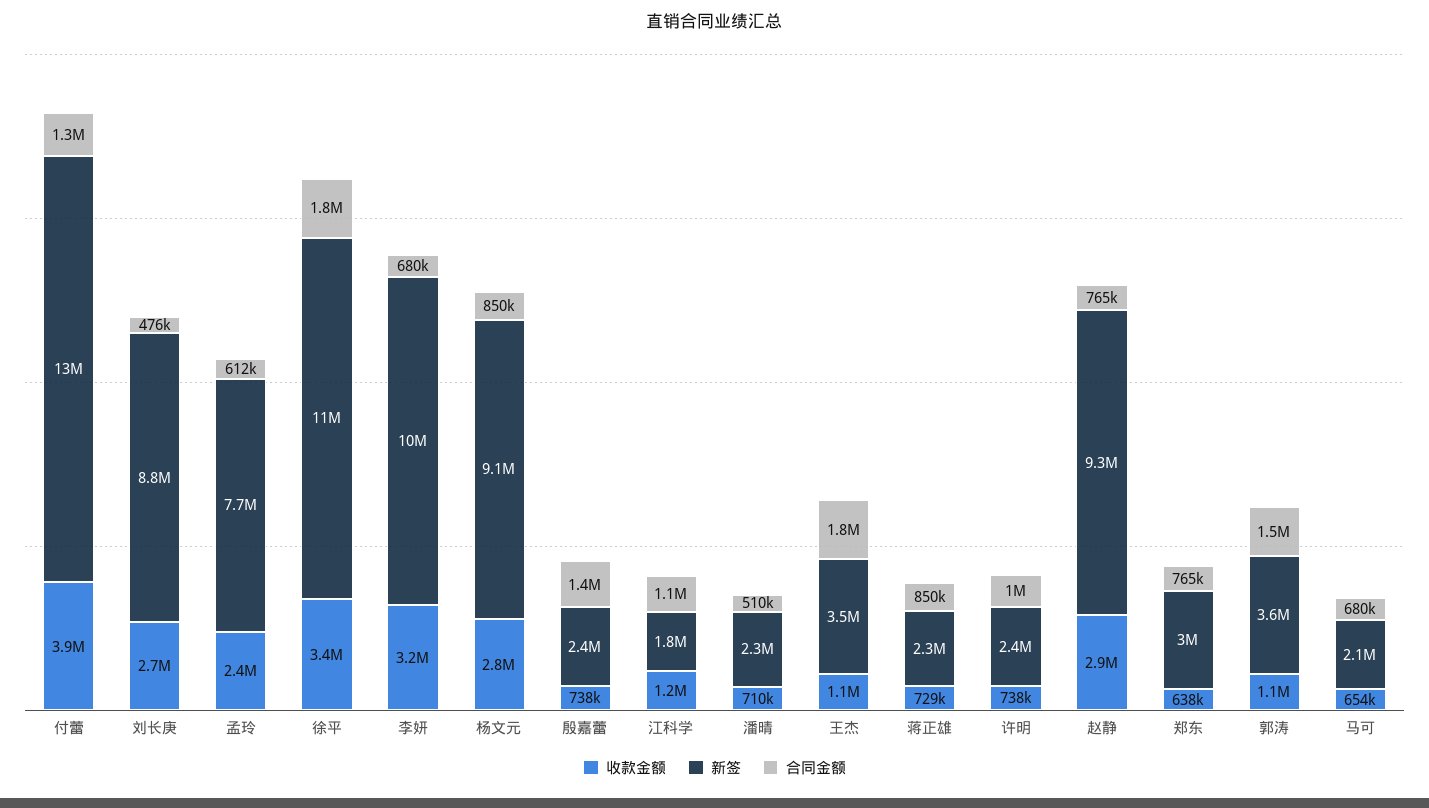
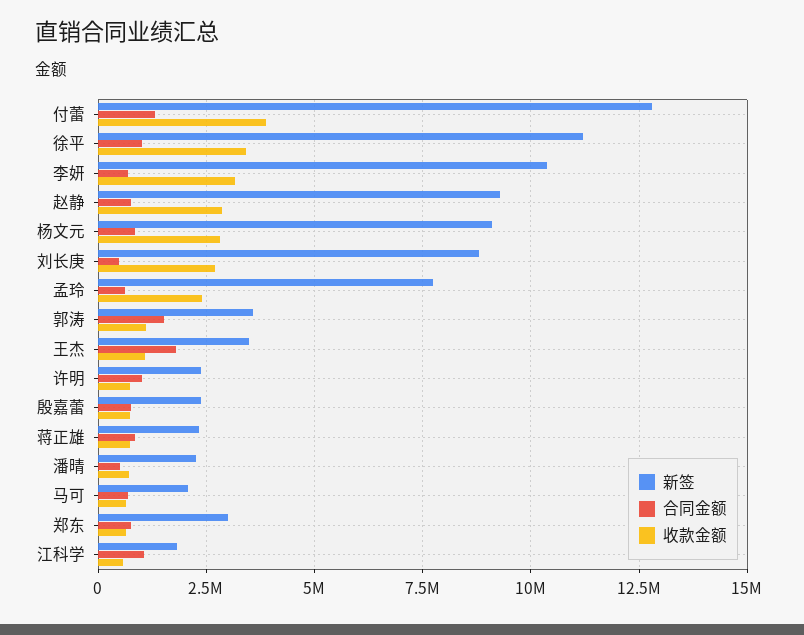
  {
    "收款金额": {
      "付蕾": 3900000,
      "刘长庚": 2700000,
      "孟玲": 2400000,
      "徐平": 3400000,
      "李妍": 3200000,
      "杨文元": 2800000,
      "殷嘉蕾": 738000,
-     "江科学": 1200000,
+     "江科学": 500000,
      "潘晴": 710000,
      "王杰": 1100000,
      "蒋正雄": 729000,
      "许明": 738000,
      "赵静": 2900000,
      "郑东": 638000,
      "郭涛": 1100000,
      "马可": 654000
    },
    "新签": {
      "付蕾": 13000000,
      "刘长庚": 8800000,
      "孟玲": 7700000,
      "徐平": 11000000,
      "李妍": 10000000,
      "杨文元": 9100000,
      "殷嘉蕾": 2400000,
      "江科学": 1800000,
      "潘晴": 2300000,
      "王杰": 3500000,
      "蒋正雄": 2300000,
      "许明": 2400000,
      "赵静": 9300000,
      "郑东": 3000000,
      "郭涛": 3600000,
      "马可": 2100000
    },
    "合同金额": {
      "付蕾": 1300000,
      "刘长庚": 476000,
      "孟玲": 612000,
-     "徐平": 1800000,
+     "徐平": 1000000,
      "李妍": 680000,
      "杨文元": 850000,
-     "殷嘉蕾": 1400000,
+     "殷嘉蕾": 750000,
      "江科学": 1100000,
      "潘晴": 510000,
      "王杰": 1800000,
      "蒋正雄": 850000,
      "许明": 1000000,
      "赵静": 765000,
      "郑东": 765000,
      "郭涛": 1500000,
      "马可": 680000
    }
  }

